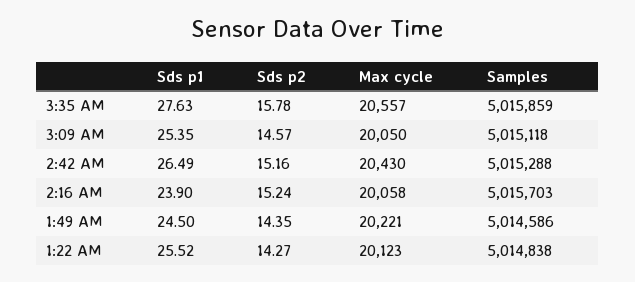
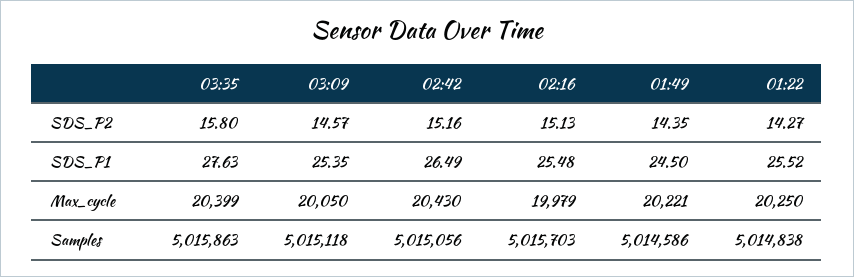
  {
    "Sds p1": {
      "3:35 AM": 27.63,
      "3:09 AM": 25.35,
      "2:42 AM": 26.49,
-     "2:16 AM": 23.9,
+     "2:16 AM": 25.48,
      "1:49 AM": 24.5,
      "1:22 AM": 25.52
    },
    "Sds p2": {
-     "3:35 AM": 15.78,
+     "3:35 AM": 15.8,
      "3:09 AM": 14.57,
      "2:42 AM": 15.16,
-     "2:16 AM": 15.24,
+     "2:16 AM": 15.13,
      "1:49 AM": 14.35,
      "1:22 AM": 14.27
    },
    "Max cycle": {
-     "3:35 AM": 20557,
+     "3:35 AM": 20399,
      "3:09 AM": 20050,
      "2:42 AM": 20430,
-     "2:16 AM": 20058,
+     "2:16 AM": 19979,
      "1:49 AM": 20221,
-     "1:22 AM": 20123
+     "1:22 AM": 20250
    },
    "Samples": {
-     "3:35 AM": 5015859,
+     "3:35 AM": 5015863,
      "3:09 AM": 5015118,
-     "2:42 AM": 5015288,
+     "2:42 AM": 5015056,
      "2:16 AM": 5015703,
      "1:49 AM": 5014586,
      "1:22 AM": 5014838
    }
  }

